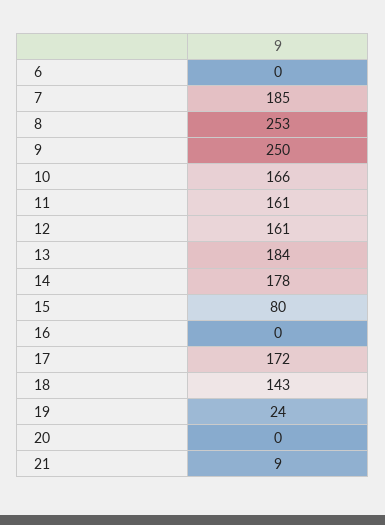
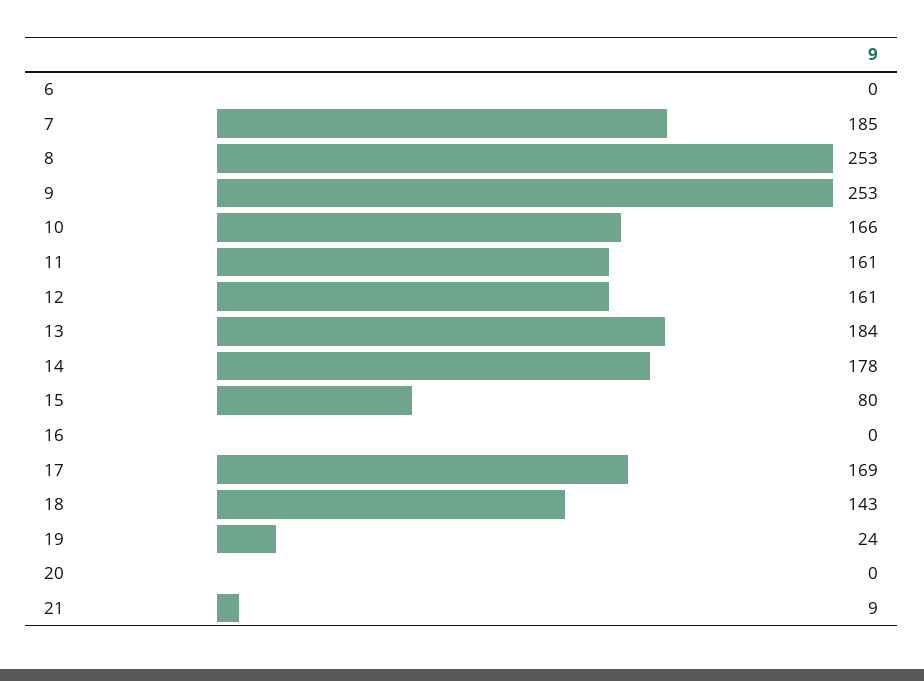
  {
    "6": 0,
    "7": 185,
    "8": 253,
-   "9": 250,
+   "9": 253,
    "10": 166,
    "11": 161,
    "12": 161,
    "13": 184,
    "14": 178,
    "15": 80,
    "16": 0,
-   "17": 172,
+   "17": 169,
    "18": 143,
    "19": 24,
    "20": 0,
    "21": 9
  }

